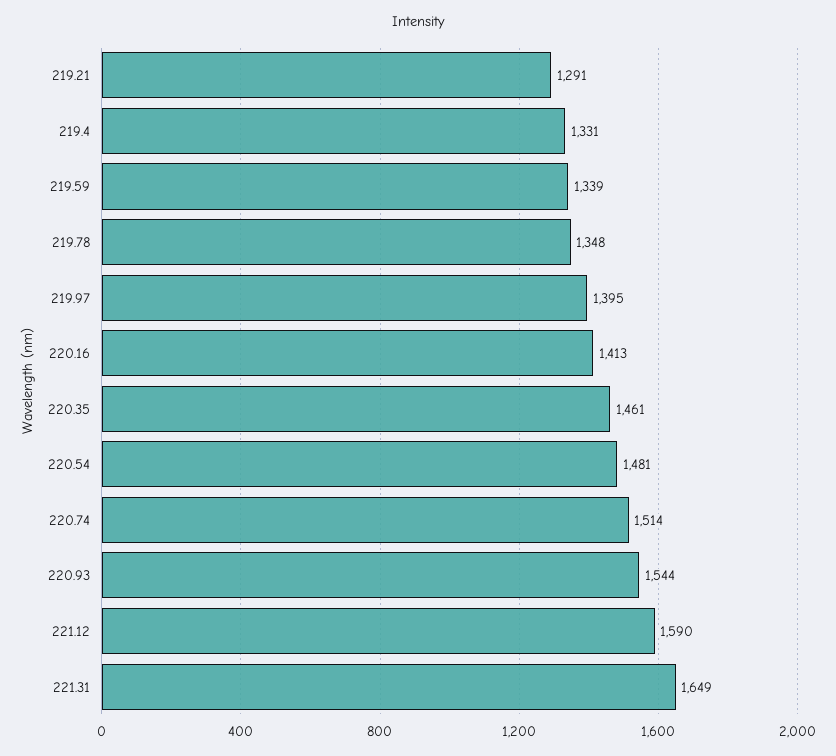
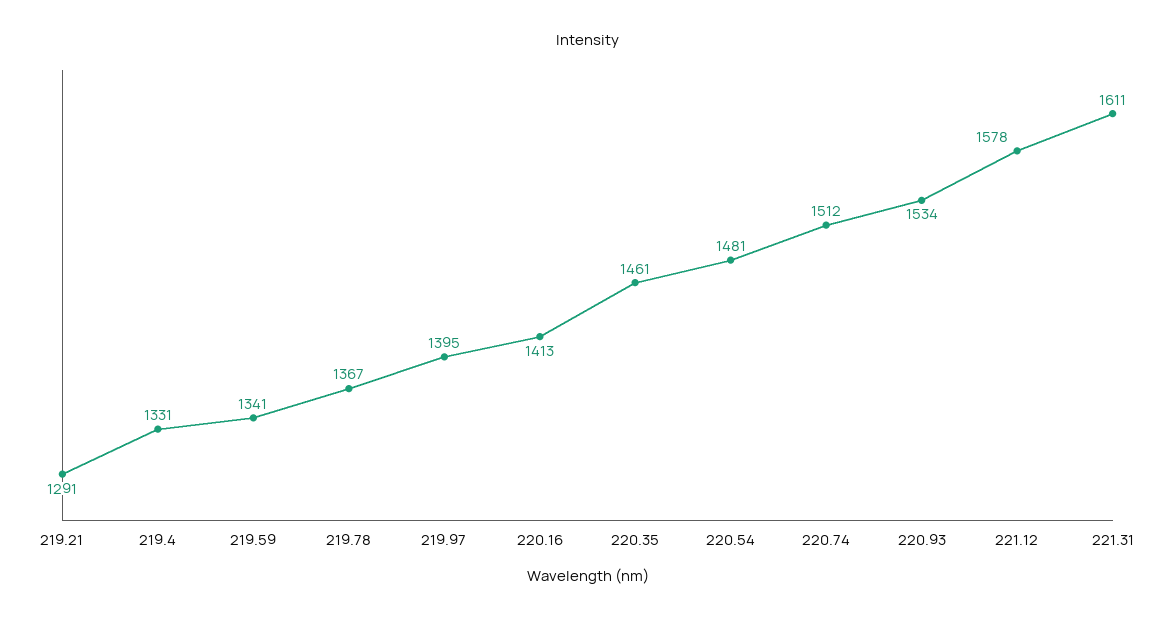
  {
    "219.21": 1291,
    "219.4": 1331,
-   "219.59": 1339,
+   "219.59": 1341,
-   "219.78": 1348,
+   "219.78": 1367,
    "219.97": 1395,
    "220.16": 1413,
    "220.35": 1461,
    "220.54": 1481,
-   "220.74": 1514,
+   "220.74": 1512,
-   "220.93": 1544,
+   "220.93": 1534,
-   "221.12": 1590,
+   "221.12": 1578,
-   "221.31": 1649
+   "221.31": 1611
  }

